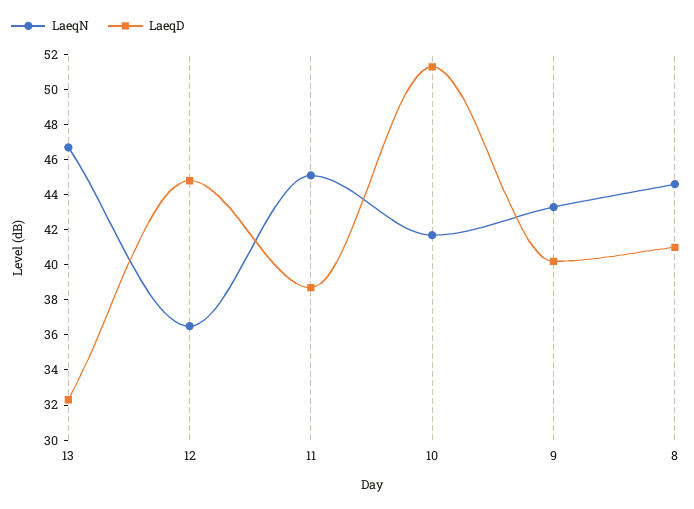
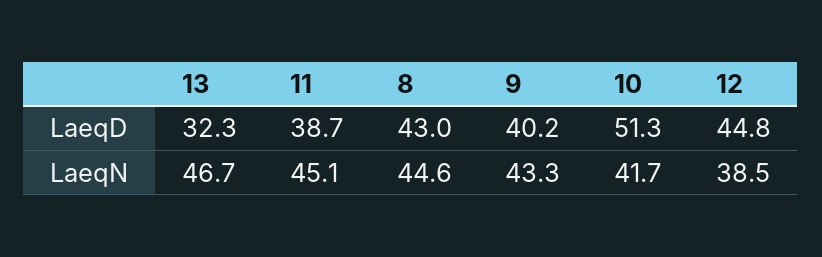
  {
    "LaeqN": {
      "13": 46.7,
-     "12": 36.5,
+     "12": 38.5,
      "11": 45.1,
      "10": 41.7,
      "9": 43.3,
      "8": 44.6
    },
    "LaeqD": {
      "13": 32.3,
      "12": 44.8,
      "11": 38.7,
      "10": 51.3,
      "9": 40.2,
-     "8": 41
+     "8": 43
    }
  }

